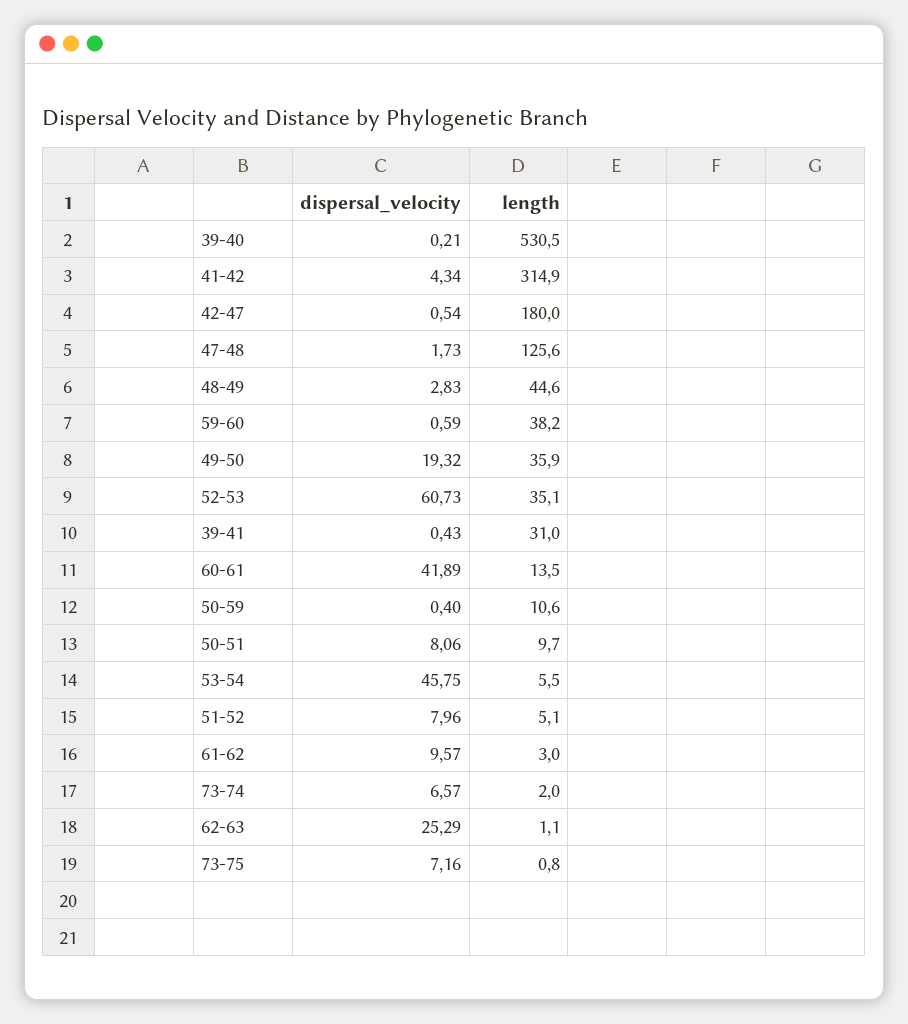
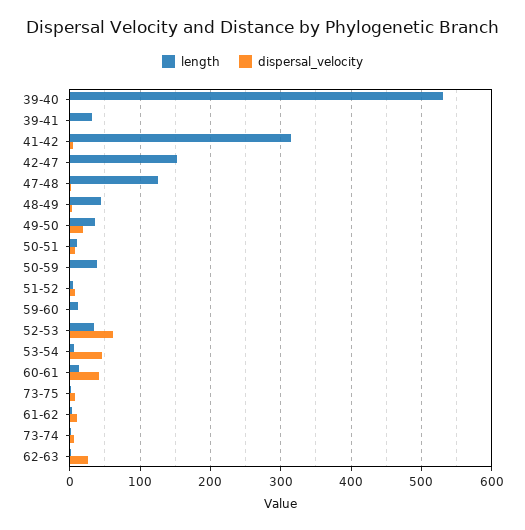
  {
    "dispersal_velocity": {
      "39-40": 0.21,
      "41-42": 4.34,
      "42-47": 0.54,
      "47-48": 1.73,
      "48-49": 2.83,
      "59-60": 0.59,
      "49-50": 19.32,
      "52-53": 60.73,
      "39-41": 0.43,
      "60-61": 41.89,
      "50-59": 0.4,
      "50-51": 8.06,
      "53-54": 45.75,
      "51-52": 7.96,
      "61-62": 9.57,
      "73-74": 6.57,
      "62-63": 25.29,
      "73-75": 7.16
    },
    "length": {
      "39-40": 530.5,
      "41-42": 314.9,
-     "42-47": 180,
+     "42-47": 150,
      "47-48": 125.6,
      "48-49": 44.6,
-     "59-60": 38.2,
+     "59-60": 10,
      "49-50": 35.9,
      "52-53": 35.1,
      "39-41": 31,
      "60-61": 13.5,
-     "50-59": 10.6,
+     "50-59": 40,
      "50-51": 9.7,
      "53-54": 5.5,
      "51-52": 5.1,
      "61-62": 3,
      "73-74": 2,
      "62-63": 1.1,
      "73-75": 0.8
    }
  }

